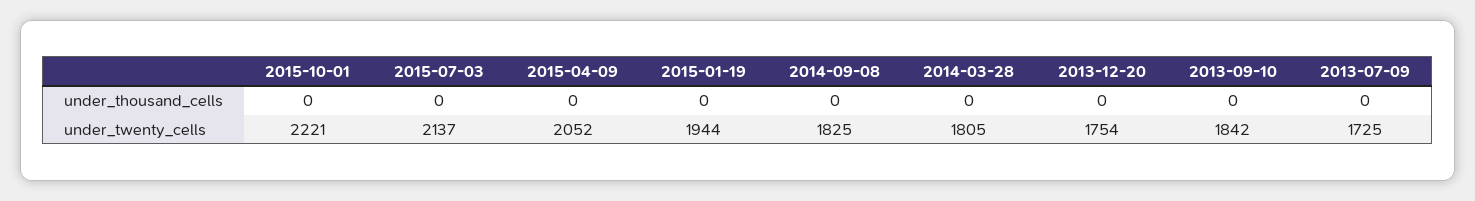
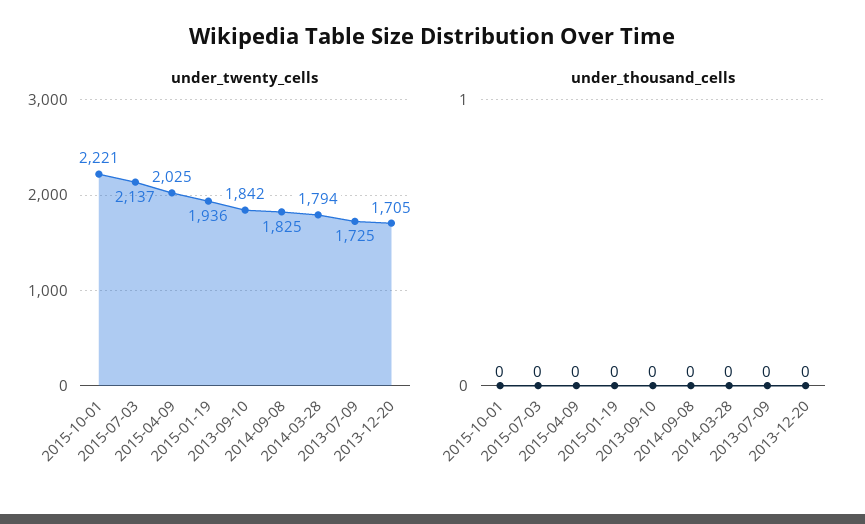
  {
    "under_thousand_cells": {
      "2015-10-01": 0,
      "2015-07-03": 0,
      "2015-04-09": 0,
      "2015-01-19": 0,
      "2014-09-08": 0,
      "2014-03-28": 0,
      "2013-12-20": 0,
      "2013-09-10": 0,
      "2013-07-09": 0
    },
    "under_twenty_cells": {
      "2015-10-01": 2221,
      "2015-07-03": 2137,
-     "2015-04-09": 2052,
+     "2015-04-09": 2025,
-     "2015-01-19": 1944,
+     "2015-01-19": 1936,
      "2014-09-08": 1825,
-     "2014-03-28": 1805,
+     "2014-03-28": 1794,
-     "2013-12-20": 1754,
+     "2013-12-20": 1705,
      "2013-09-10": 1842,
      "2013-07-09": 1725
    }
  }

